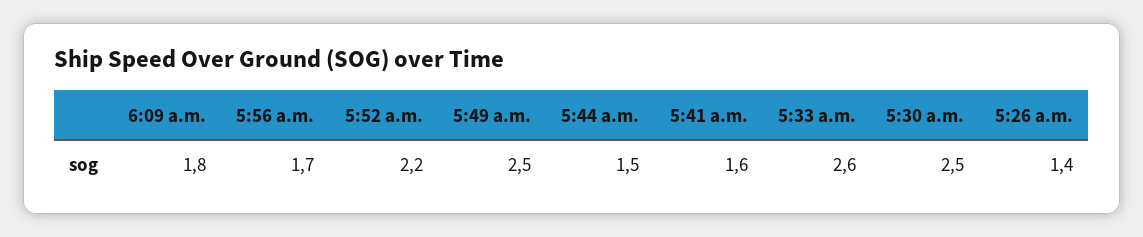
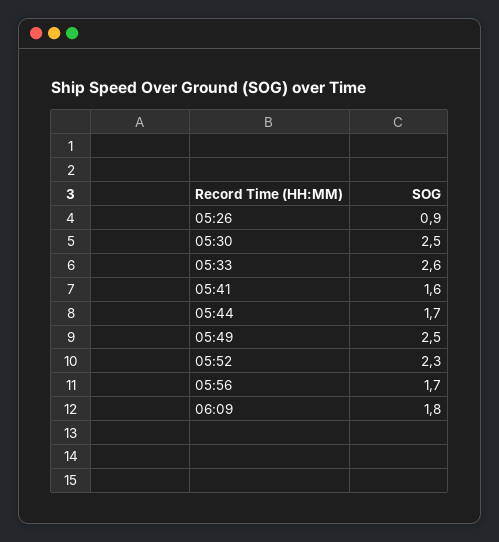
  {
    "6:09 a.m.": 1.8,
    "5:56 a.m.": 1.7,
-   "5:52 a.m.": 2.2,
+   "5:52 a.m.": 2.3,
    "5:49 a.m.": 2.5,
-   "5:44 a.m.": 1.5,
+   "5:44 a.m.": 1.7,
    "5:41 a.m.": 1.6,
    "5:33 a.m.": 2.6,
    "5:30 a.m.": 2.5,
-   "5:26 a.m.": 1.4
+   "5:26 a.m.": 0.9
  }

